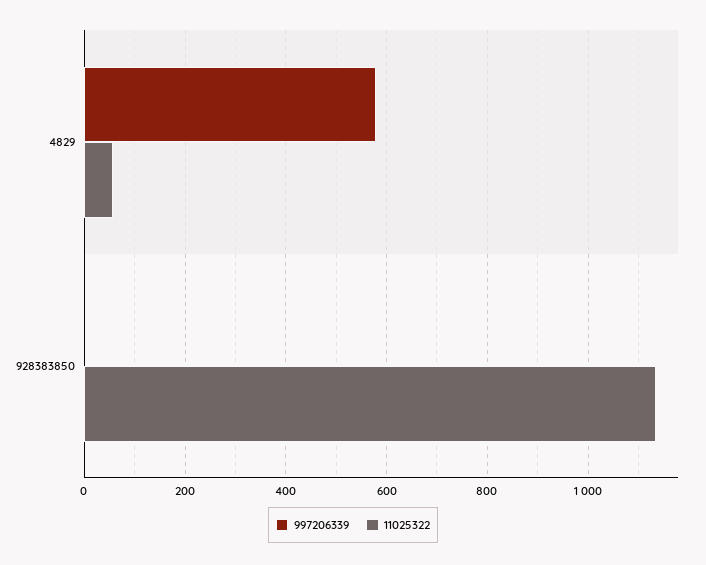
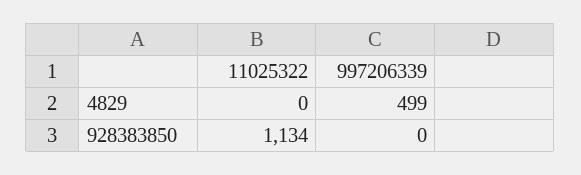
  {
    "997206339": {
-     "4829": 580,
+     "4829": 499,
      "928383850": 0
    },
    "11025322": {
-     "4829": 60,
+     "4829": 0,
      "928383850": 1134
    }
  }

